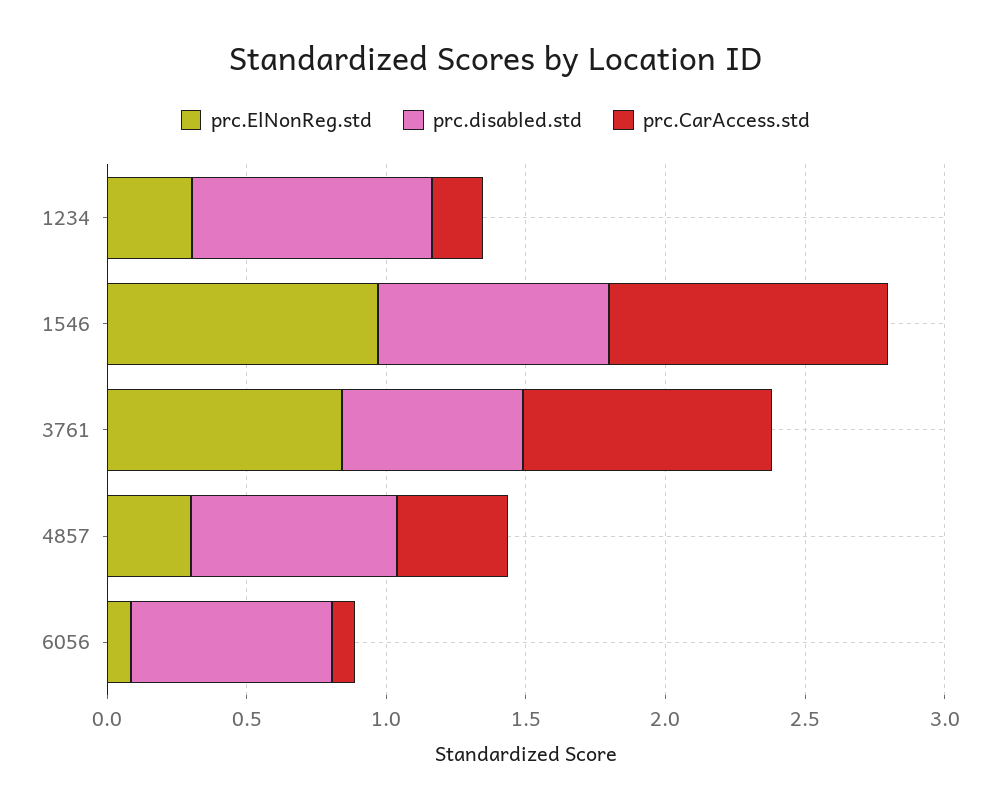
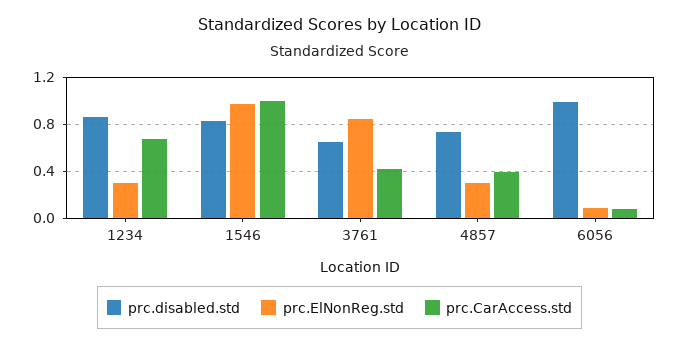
  {
    "prc.ElNonReg.std": {
      "1234": 0.3,
      "1546": 1,
      "3761": 0.8,
      "4857": 0.3,
      "6056": 0.1
    },
    "prc.disabled.std": {
      "1234": 0.9,
      "1546": 0.8,
      "3761": 0.6,
      "4857": 0.7,
-     "6056": 0.7
+     "6056": 1
    },
    "prc.CarAccess.std": {
-     "1234": 0.2,
+     "1234": 0.7,
      "1546": 1,
-     "3761": 0.9,
+     "3761": 0.4,
      "4857": 0.4,
      "6056": 0.1
    }
  }

